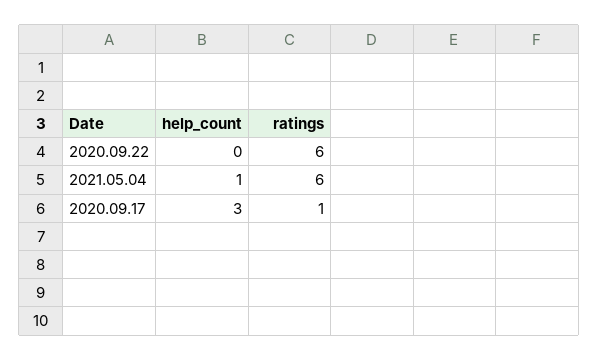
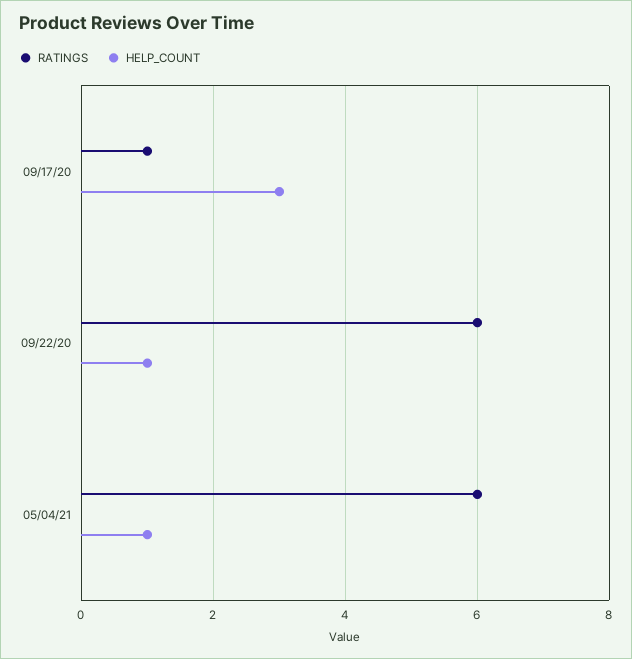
  {
    "help_count": {
-     "2020.09.22": 0,
+     "2020.09.22": 1,
      "2021.05.04": 1,
      "2020.09.17": 3
    },
    "ratings": {
      "2020.09.22": 6,
      "2021.05.04": 6,
      "2020.09.17": 1
    }
  }

